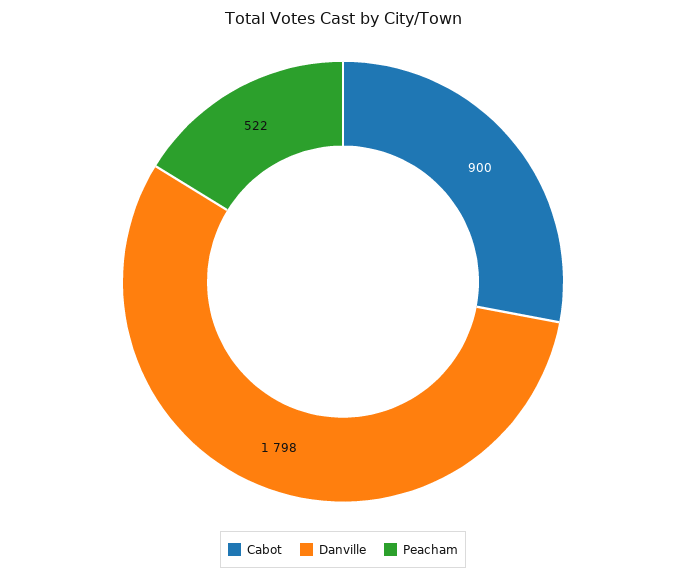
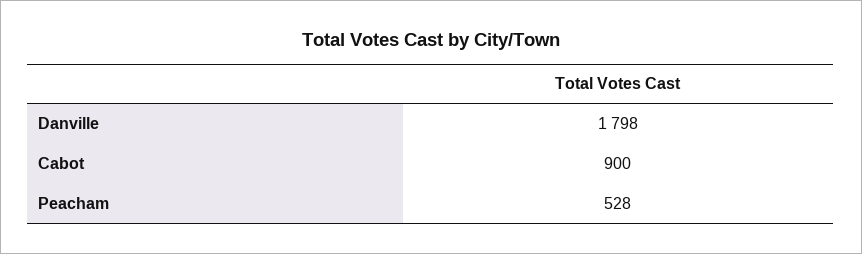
  {
    "Cabot": 900,
    "Danville": 1798,
-   "Peacham": 522
+   "Peacham": 528
  }

